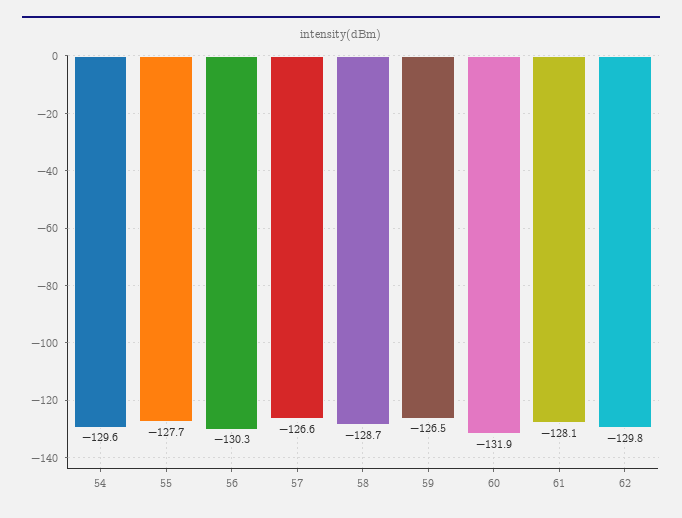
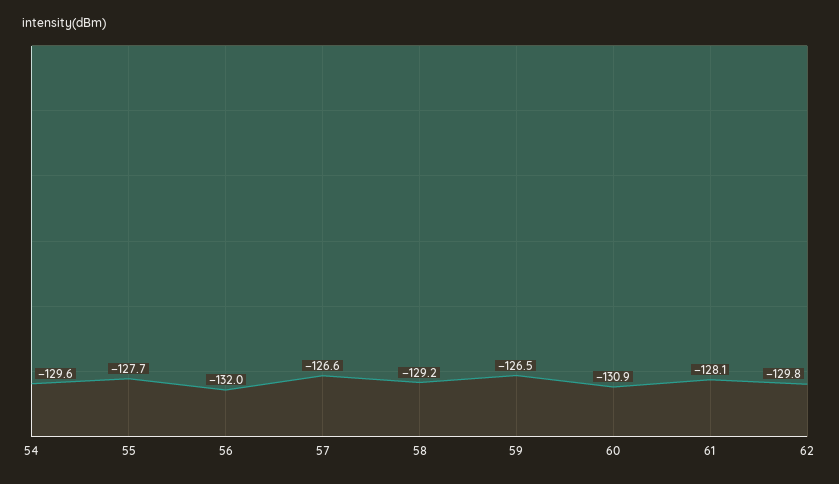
  {
    "54": -129.6,
    "55": -127.7,
-   "56": -130.3,
+   "56": -132,
    "57": -126.6,
-   "58": -128.7,
+   "58": -129.2,
    "59": -126.5,
-   "60": -131.9,
+   "60": -130.9,
    "61": -128.1,
    "62": -129.8
  }

